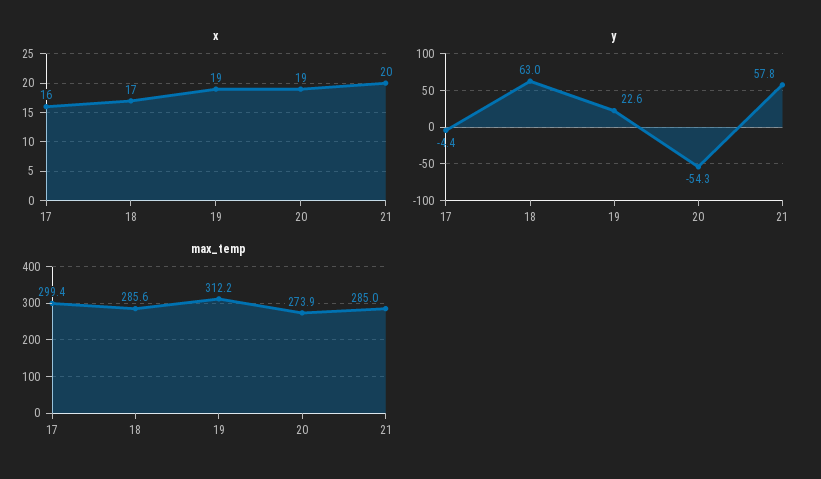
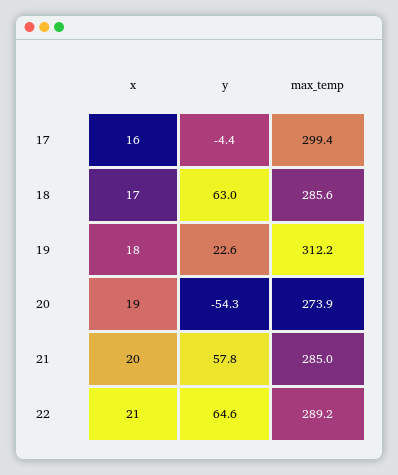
  {
    "x": {
      "17": 16,
      "18": 17,
-     "19": 19,
+     "19": 18,
      "20": 19,
-     "21": 20
+     "21": 20,
+     "22": 21
    },
    "y": {
      "17": -4.4,
      "18": 63,
      "19": 22.6,
      "20": -54.3,
-     "21": 57.8
+     "21": 57.8,
+     "22": 64.6
    },
    "max_temp": {
      "17": 299.4,
      "18": 285.6,
      "19": 312.2,
      "20": 273.9,
-     "21": 285
+     "21": 285,
+     "22": 289.2
    }
  }

